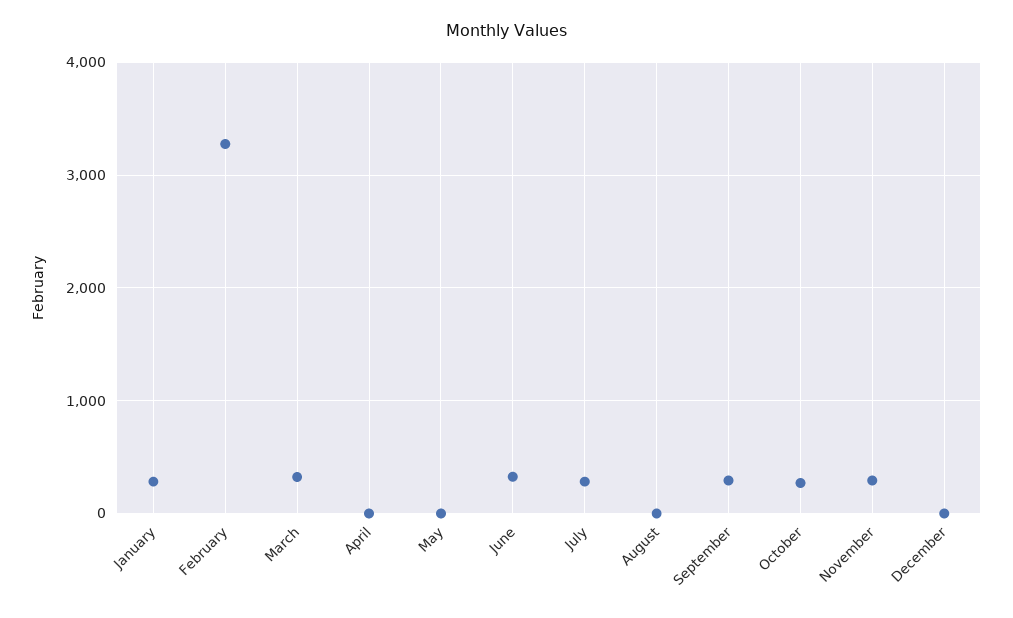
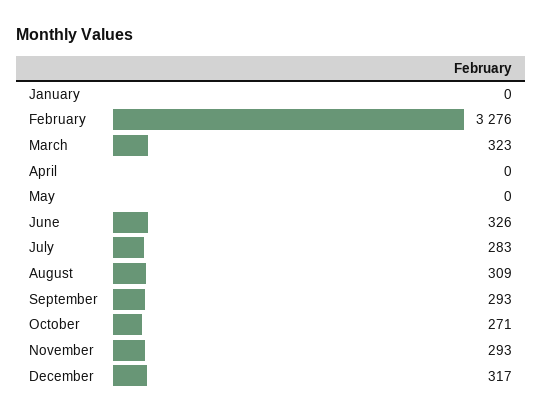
  {
-   "January": 300,
+   "January": 0,
    "February": 3276,
    "March": 323,
    "April": 0,
    "May": 0,
    "June": 326,
    "July": 283,
-   "August": 0,
+   "August": 309,
    "September": 293,
    "October": 271,
    "November": 293,
-   "December": 0
+   "December": 317
  }

